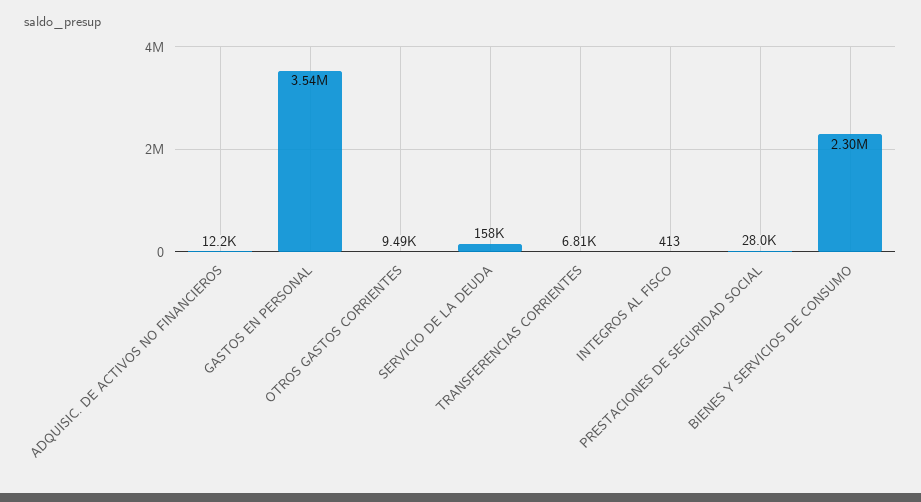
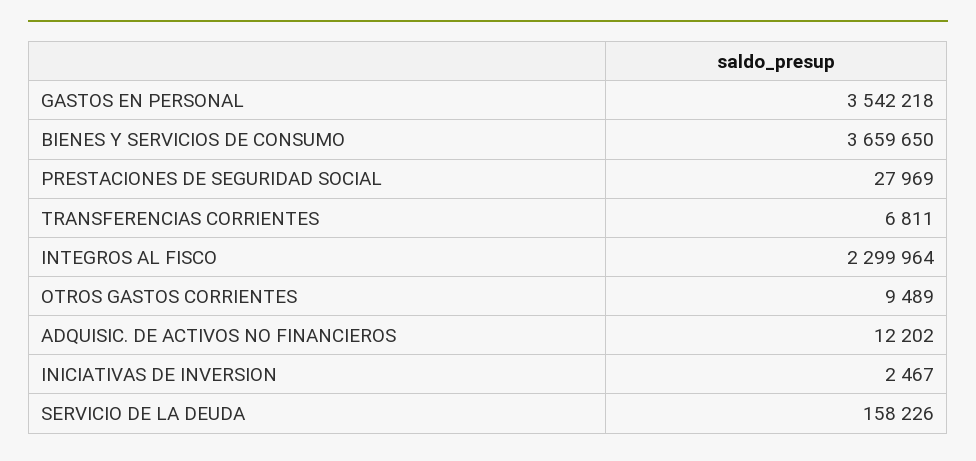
  {
    "ADQUISIC. DE ACTIVOS NO FINANCIEROS": 12202,
    "GASTOS EN PERSONAL": 3542218,
    "OTROS GASTOS CORRIENTES": 9489,
    "SERVICIO DE LA DEUDA": 158226,
    "TRANSFERENCIAS CORRIENTES": 6811,
-   "INTEGROS AL FISCO": 413,
+   "INTEGROS AL FISCO": 2299964,
    "PRESTACIONES DE SEGURIDAD SOCIAL": 27969,
-   "BIENES Y SERVICIOS DE CONSUMO": 2300000
+   "BIENES Y SERVICIOS DE CONSUMO": 3659650,
+   "INICIATIVAS DE INVERSION": 2467
  }

